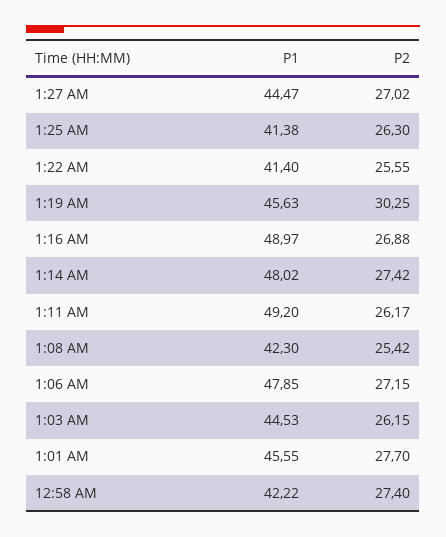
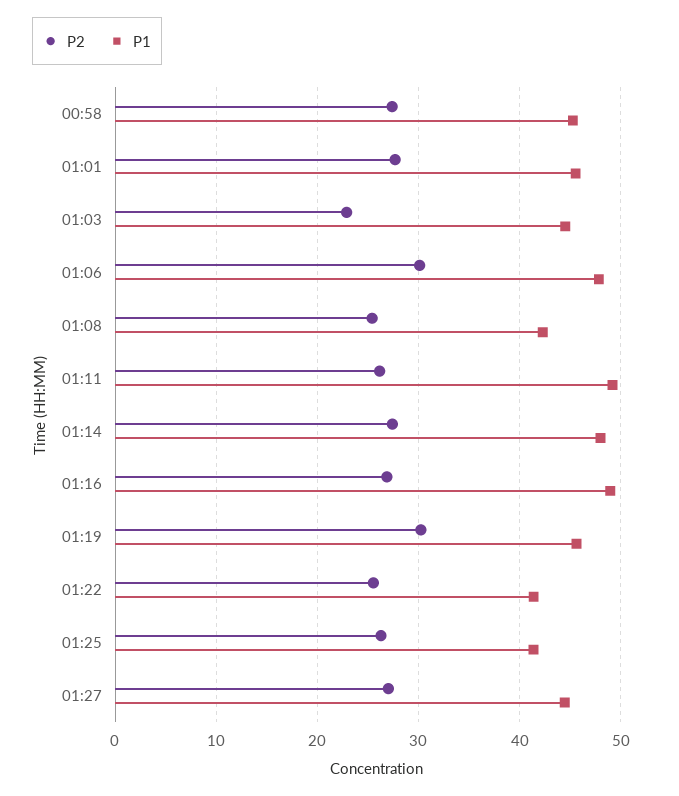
  {
    "P1": {
      "1:27 AM": 44.47,
      "1:25 AM": 41.38,
      "1:22 AM": 41.4,
      "1:19 AM": 45.63,
      "1:16 AM": 48.97,
      "1:14 AM": 48.02,
      "1:11 AM": 49.2,
      "1:08 AM": 42.3,
      "1:06 AM": 47.85,
      "1:03 AM": 44.53,
      "1:01 AM": 45.55,
-     "12:58 AM": 42.22
+     "12:58 AM": 45
    },
    "P2": {
      "1:27 AM": 27.02,
      "1:25 AM": 26.3,
      "1:22 AM": 25.55,
      "1:19 AM": 30.25,
      "1:16 AM": 26.88,
      "1:14 AM": 27.42,
      "1:11 AM": 26.17,
      "1:08 AM": 25.42,
-     "1:06 AM": 27.15,
+     "1:06 AM": 30,
-     "1:03 AM": 26.15,
+     "1:03 AM": 23,
      "1:01 AM": 27.7,
      "12:58 AM": 27.4
    }
  }

